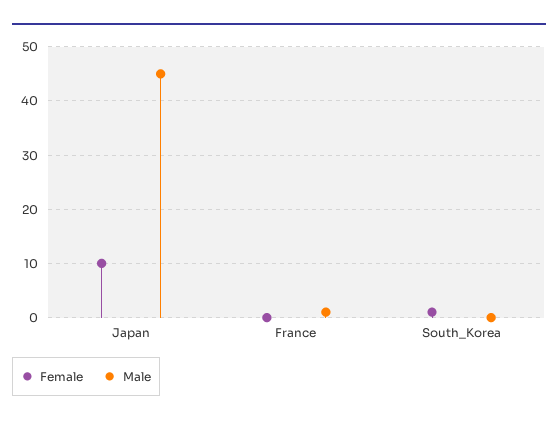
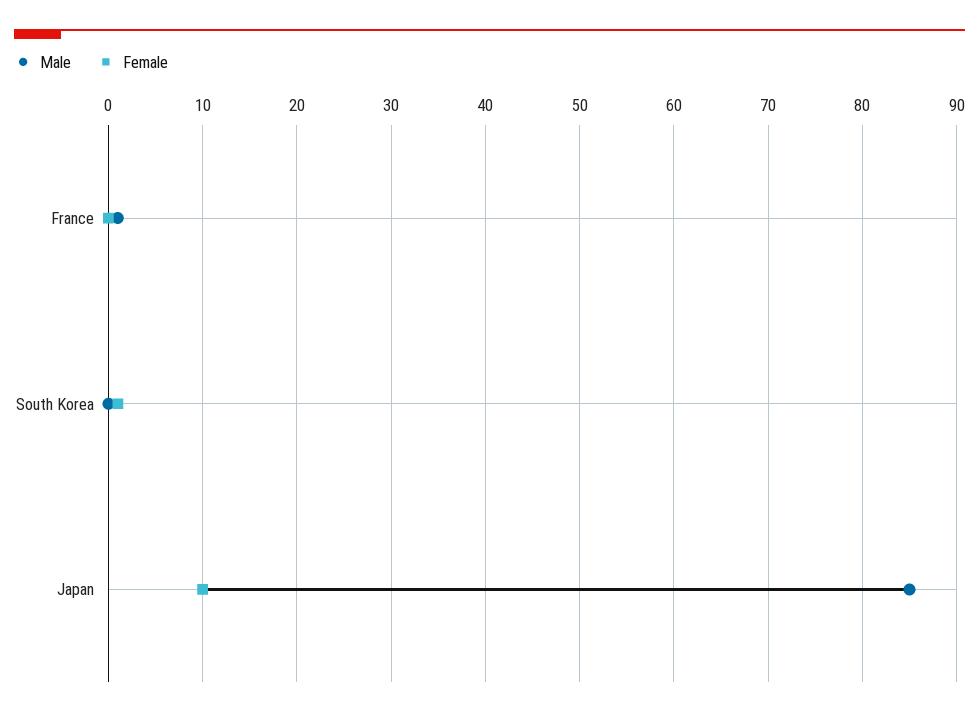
  {
    "Female": {
      "Japan": 10,
      "France": 0,
      "South_Korea": 1
    },
    "Male": {
-     "Japan": 45,
+     "Japan": 85,
      "France": 1,
      "South_Korea": 0
    }
  }

